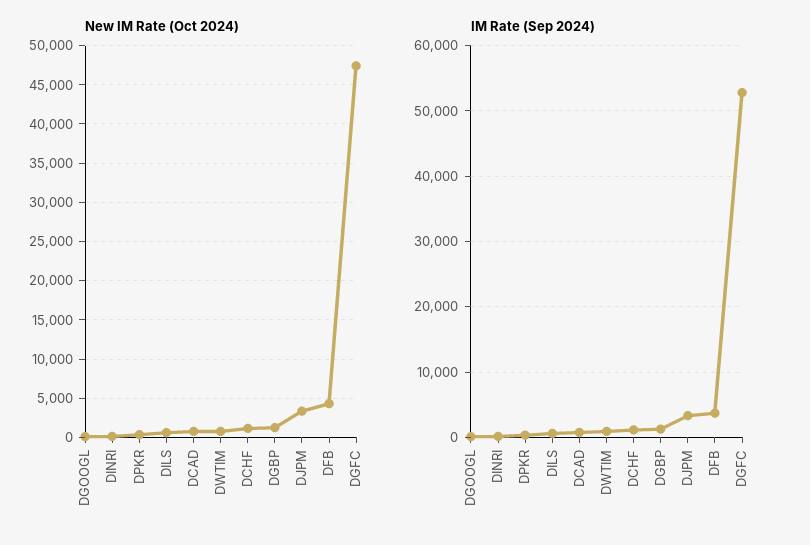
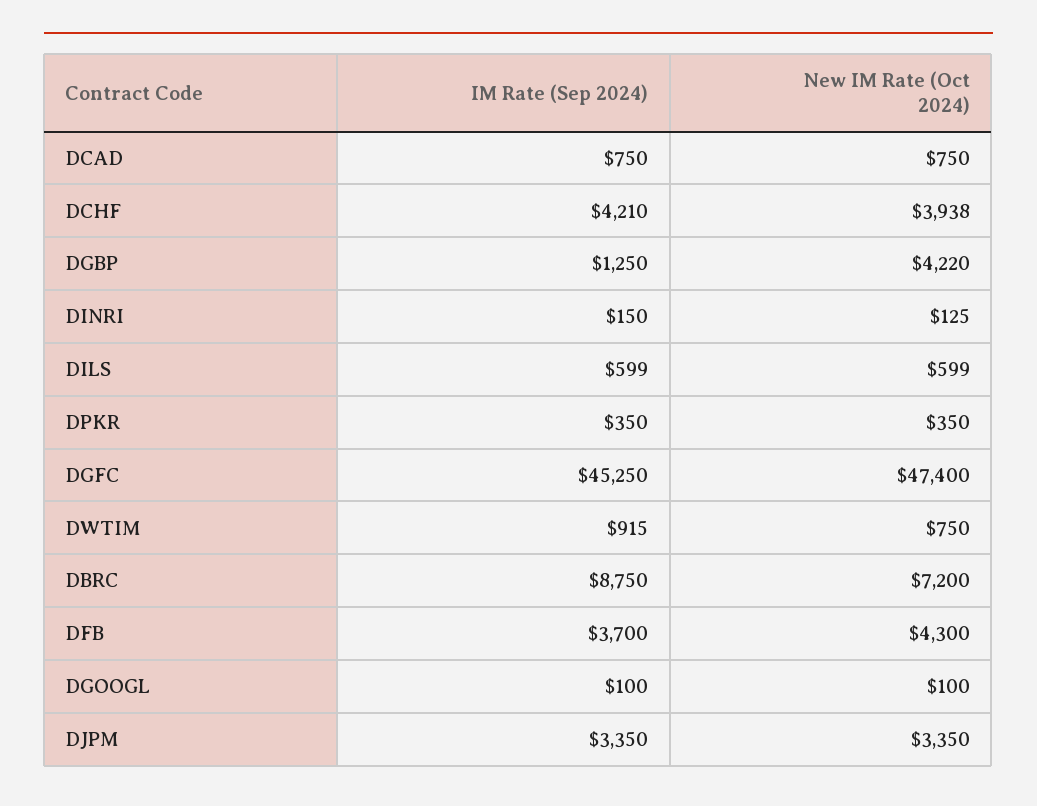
  {
    "New IM Rate (Oct 2024)": {
      "DGOOGL": 100,
      "DINRI": 125,
      "DPKR": 350,
      "DILS": 599,
      "DCAD": 750,
      "DWTIM": 750,
-     "DCHF": 1000,
+     "DCHF": 3938,
-     "DGBP": 1000,
+     "DGBP": 4220,
      "DJPM": 3350,
      "DFB": 4300,
-     "DGFC": 47400
+     "DGFC": 47400,
+     "DBRC": 7200
    },
    "IM Rate (Sep 2024)": {
      "DGOOGL": 100,
      "DINRI": 150,
      "DPKR": 350,
      "DILS": 599,
      "DCAD": 750,
      "DWTIM": 915,
-     "DCHF": 1000,
+     "DCHF": 4210,
      "DGBP": 1250,
      "DJPM": 3350,
      "DFB": 3700,
-     "DGFC": 53000
+     "DGFC": 45250,
+     "DBRC": 8750
    }
  }

